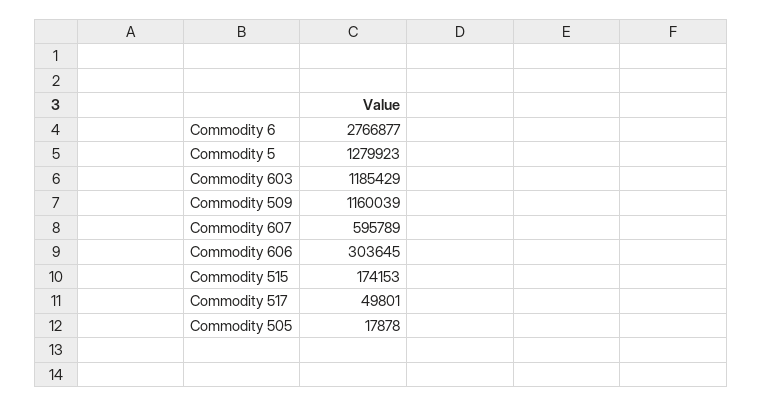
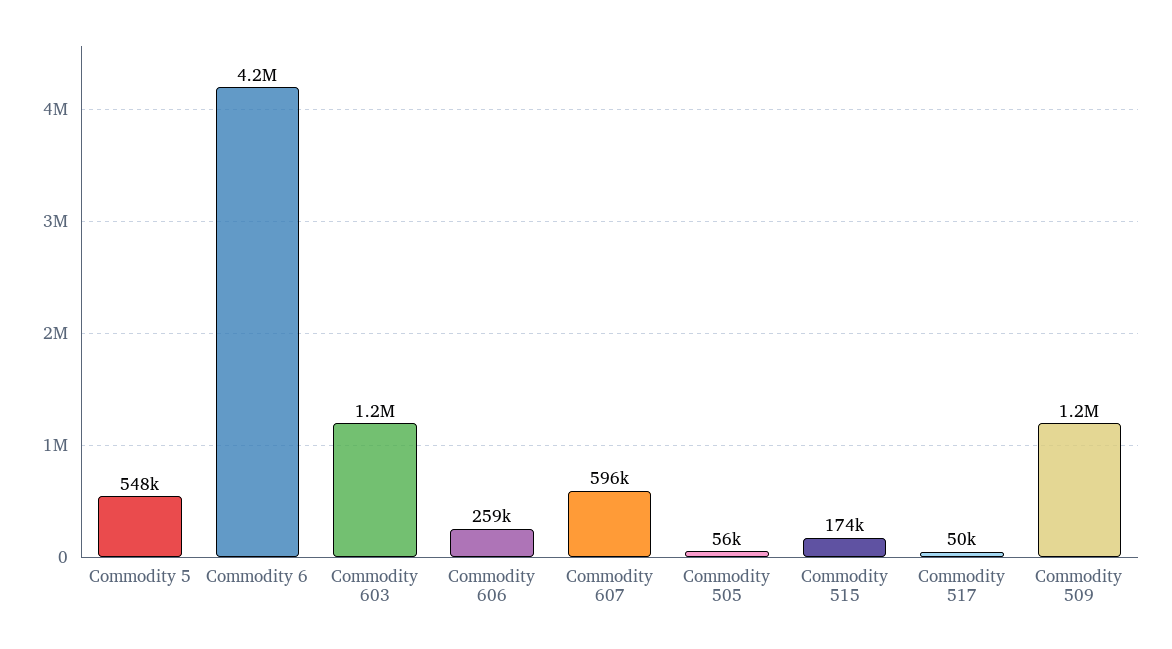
  {
-   "Commodity 6": 2766877,
+   "Commodity 6": 4200000,
-   "Commodity 5": 1279923,
+   "Commodity 5": 548000,
    "Commodity 603": 1185429,
    "Commodity 509": 1160039,
    "Commodity 607": 595789,
-   "Commodity 606": 303645,
+   "Commodity 606": 259000,
    "Commodity 515": 174153,
    "Commodity 517": 49801,
-   "Commodity 505": 17878
+   "Commodity 505": 56000
  }

